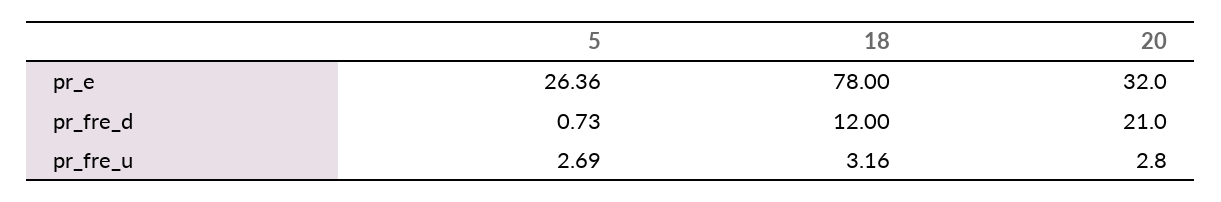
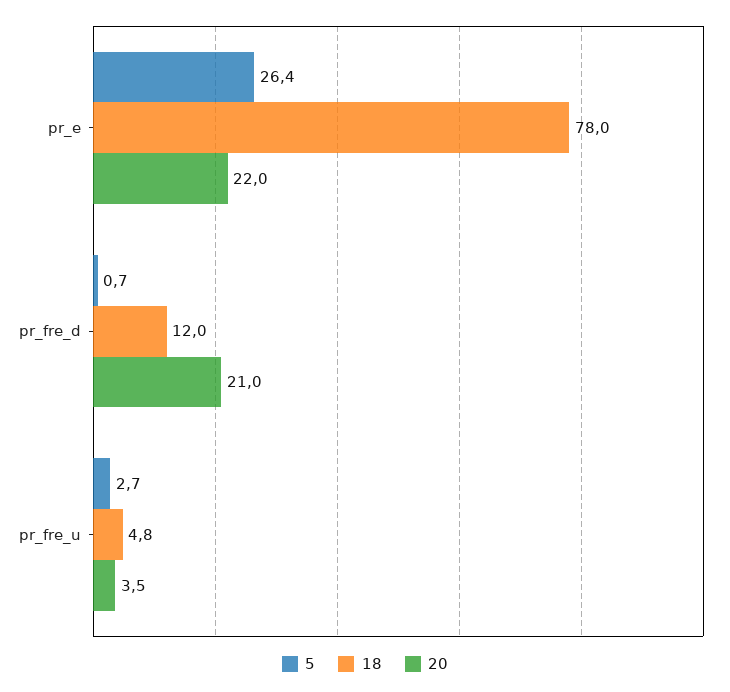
  {
    "5": {
      "pr_e": 26.36,
      "pr_fre_d": 0.73,
      "pr_fre_u": 2.69
    },
    "18": {
      "pr_e": 78,
      "pr_fre_d": 12,
-     "pr_fre_u": 3.16
+     "pr_fre_u": 4.8
    },
    "20": {
-     "pr_e": 32,
+     "pr_e": 22,
      "pr_fre_d": 21,
-     "pr_fre_u": 2.8
+     "pr_fre_u": 3.5
    }
  }

